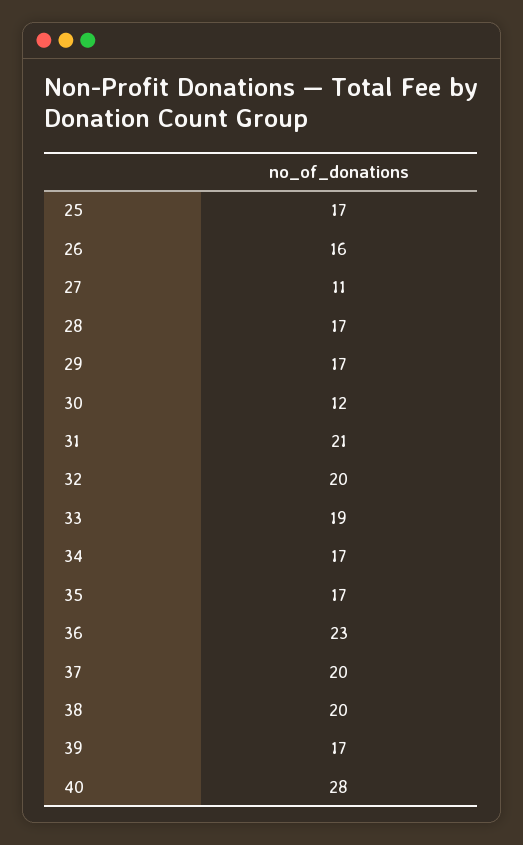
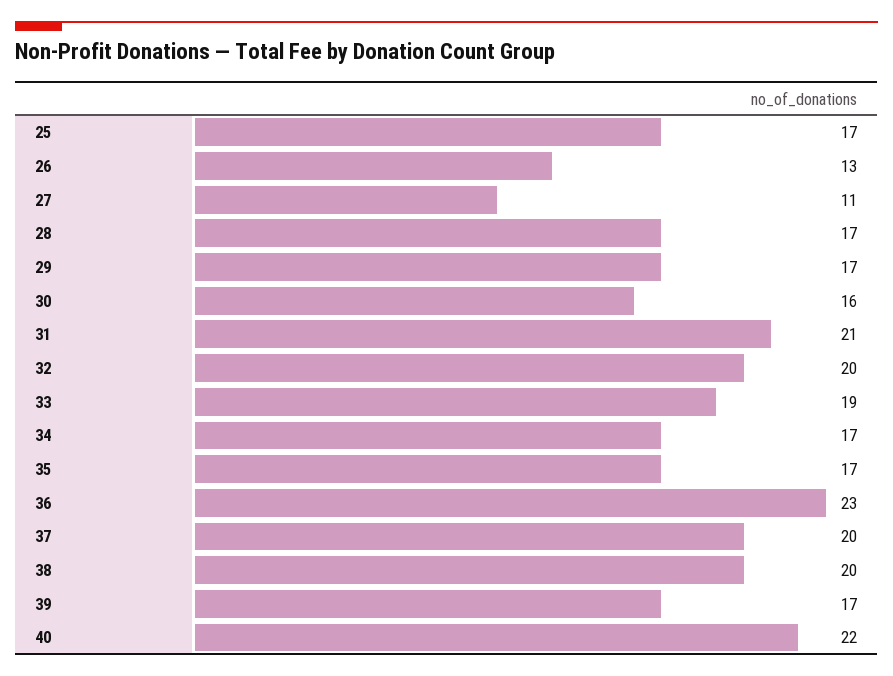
  {
    "25": 17,
-   "26": 16,
+   "26": 13,
    "27": 11,
    "28": 17,
    "29": 17,
-   "30": 12,
+   "30": 16,
    "31": 21,
    "32": 20,
    "33": 19,
    "34": 17,
    "35": 17,
    "36": 23,
    "37": 20,
    "38": 20,
    "39": 17,
-   "40": 28
+   "40": 22
  }

